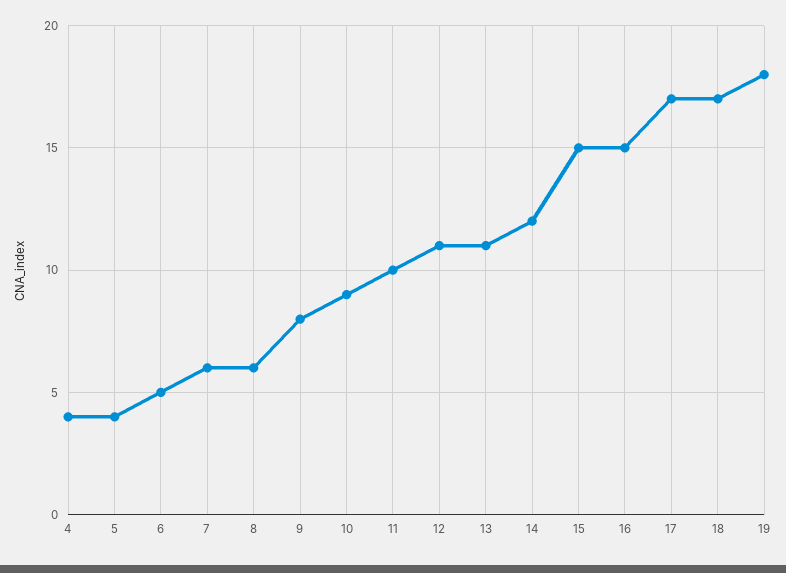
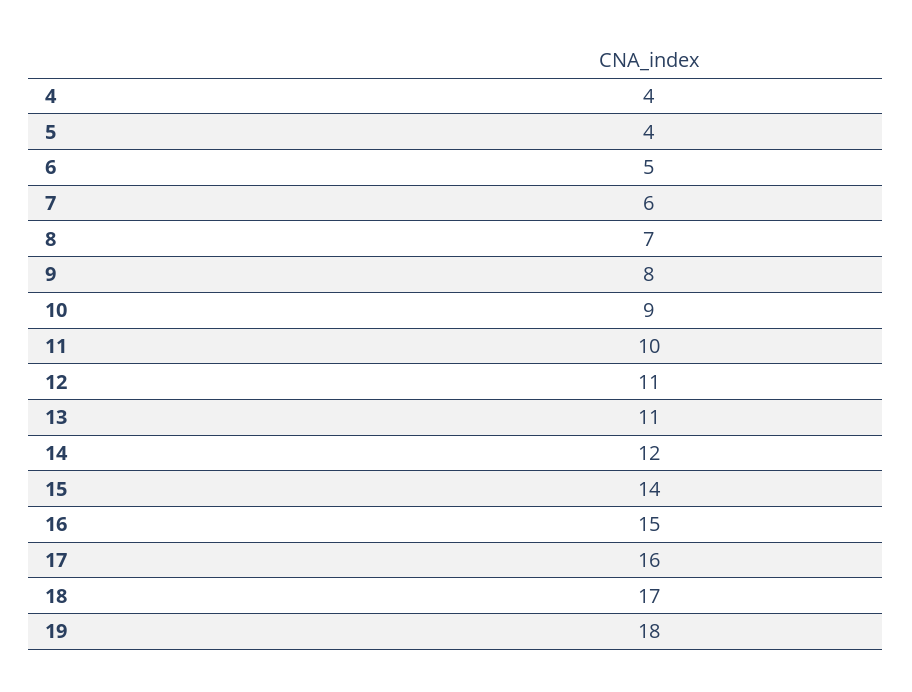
  {
    "4": 4,
    "5": 4,
    "6": 5,
    "7": 6,
-   "8": 6,
+   "8": 7,
    "9": 8,
    "10": 9,
    "11": 10,
    "12": 11,
    "13": 11,
    "14": 12,
-   "15": 15,
+   "15": 14,
    "16": 15,
-   "17": 17,
+   "17": 16,
    "18": 17,
    "19": 18
  }

